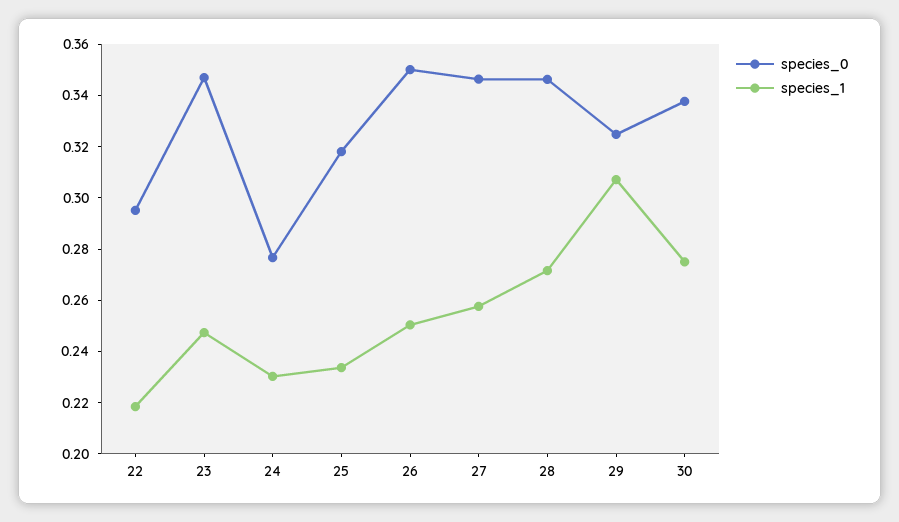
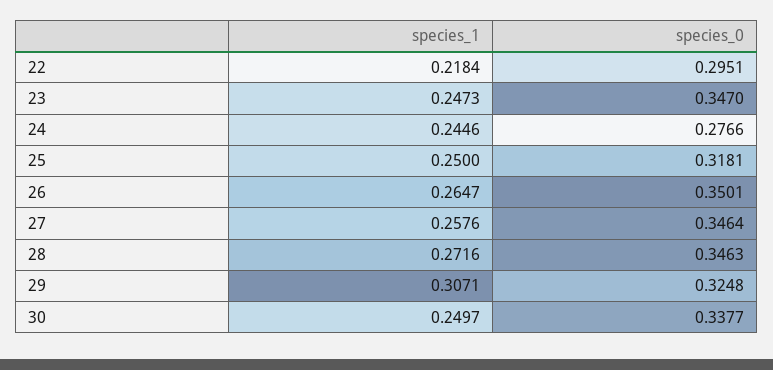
  {
    "species_0": {
      "22": 0.2951,
      "23": 0.347,
      "24": 0.2766,
      "25": 0.3181,
      "26": 0.3501,
      "27": 0.3464,
      "28": 0.3463,
      "29": 0.3248,
      "30": 0.3377
    },
    "species_1": {
      "22": 0.2184,
      "23": 0.2473,
-     "24": 0.23,
+     "24": 0.2446,
-     "25": 0.235,
+     "25": 0.25,
-     "26": 0.25,
+     "26": 0.2647,
      "27": 0.2576,
      "28": 0.2716,
      "29": 0.3071,
-     "30": 0.275
+     "30": 0.2497
    }
  }

